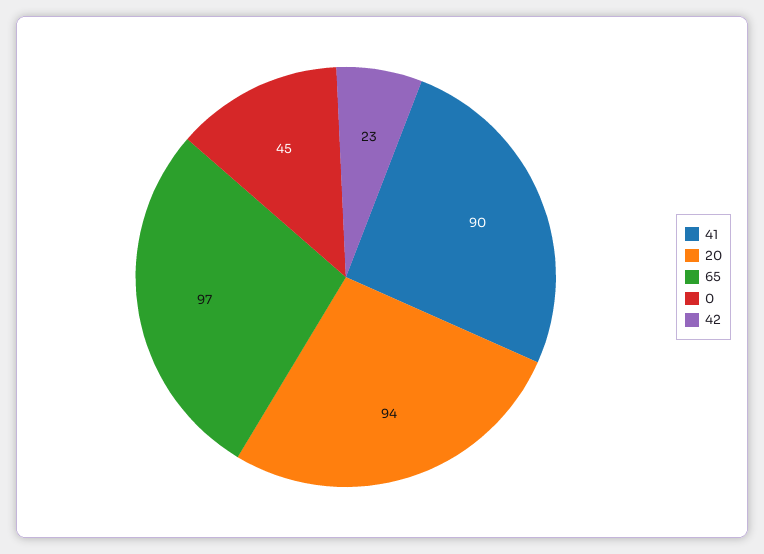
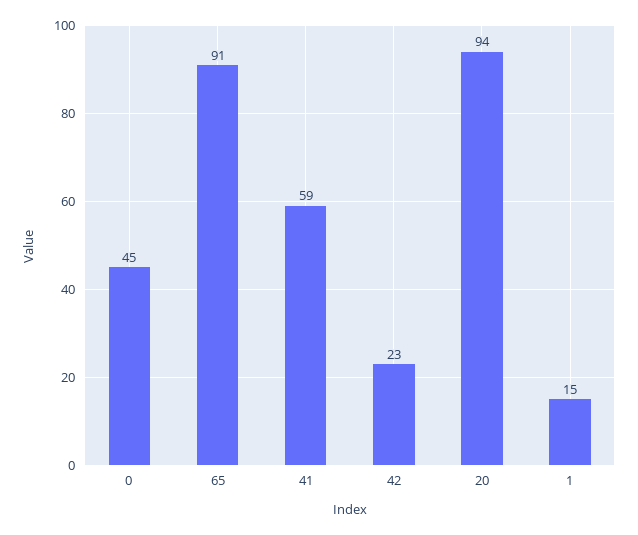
  {
-   "41": 90,
+   "41": 59,
    "20": 94,
-   "65": 97,
+   "65": 91,
    "0": 45,
-   "42": 23
+   "42": 23,
+   "1": 15
  }

